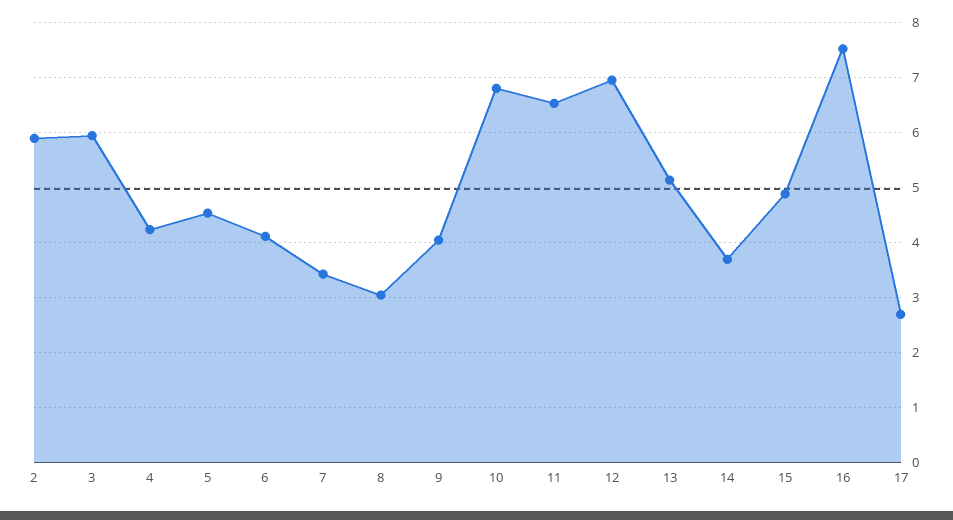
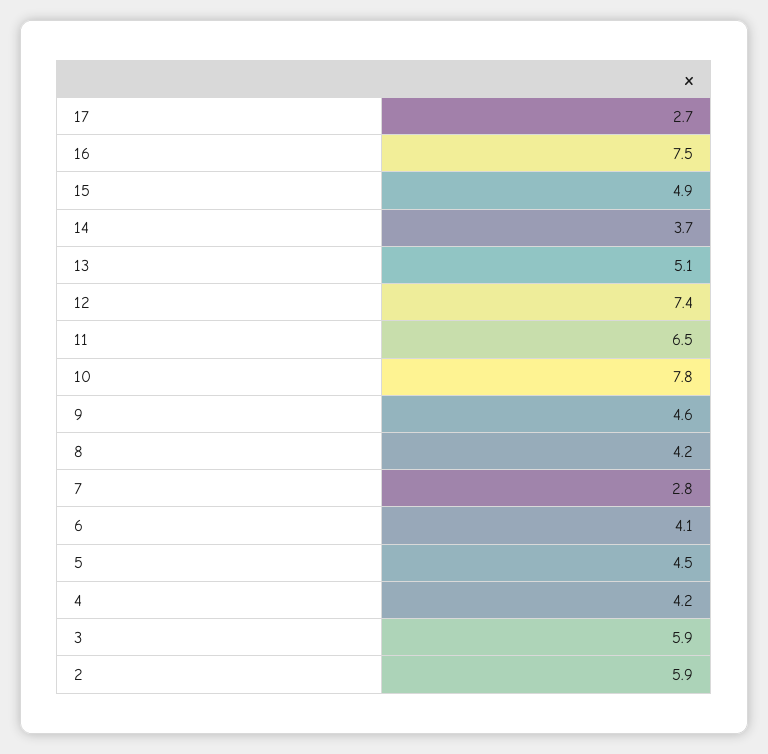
  {
    "2": 5.9,
    "3": 5.9,
    "4": 4.2,
    "5": 4.5,
    "6": 4.1,
-   "7": 3.4,
+   "7": 2.8,
-   "8": 3,
+   "8": 4.2,
-   "9": 4,
+   "9": 4.6,
-   "10": 6.8,
+   "10": 7.8,
    "11": 6.5,
-   "12": 7,
+   "12": 7.4,
    "13": 5.1,
    "14": 3.7,
    "15": 4.9,
    "16": 7.5,
    "17": 2.7
  }

